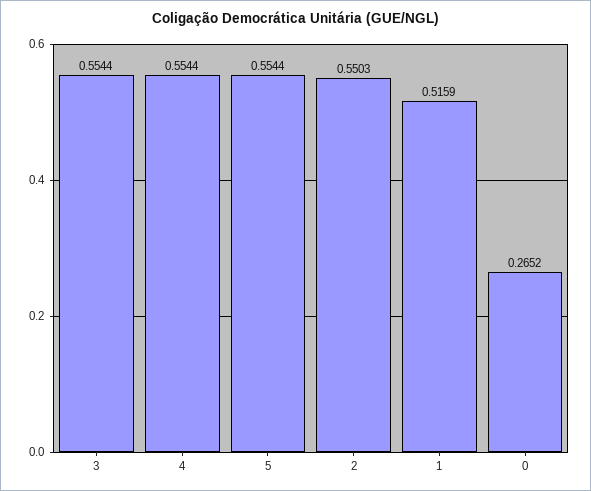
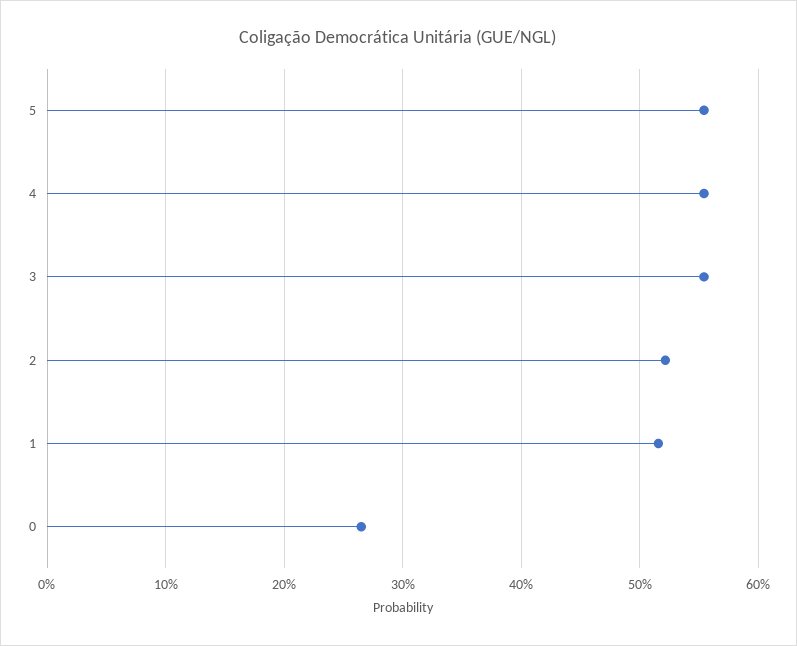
  {
    "3": 0.5544,
    "4": 0.5544,
    "5": 0.5544,
-   "2": 0.5503,
+   "2": 0.52,
    "1": 0.5159,
    "0": 0.2652
  }

